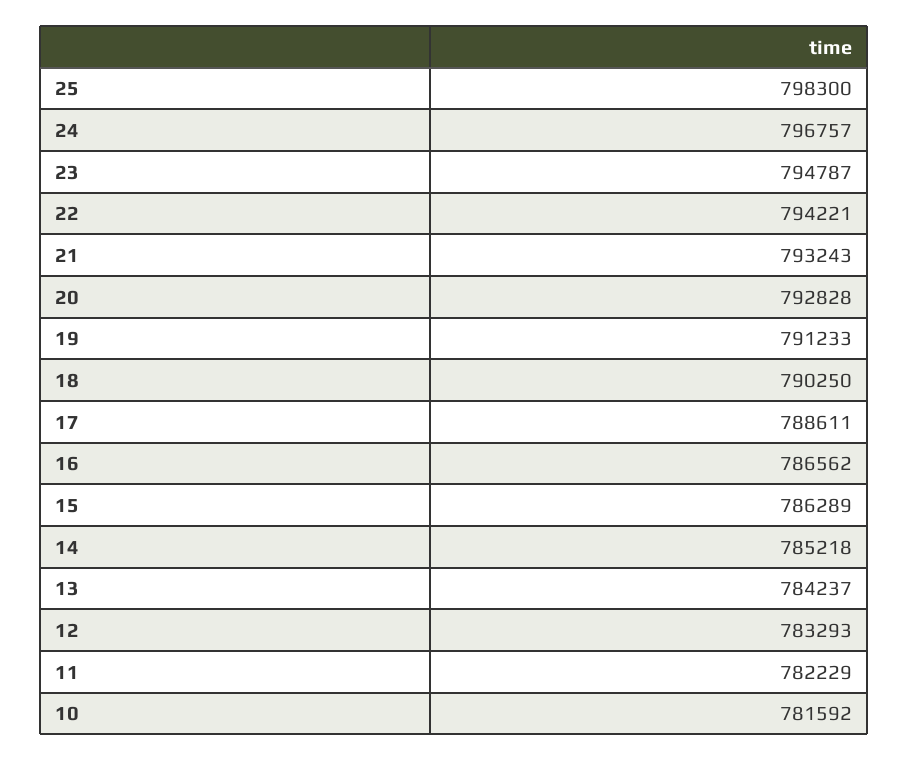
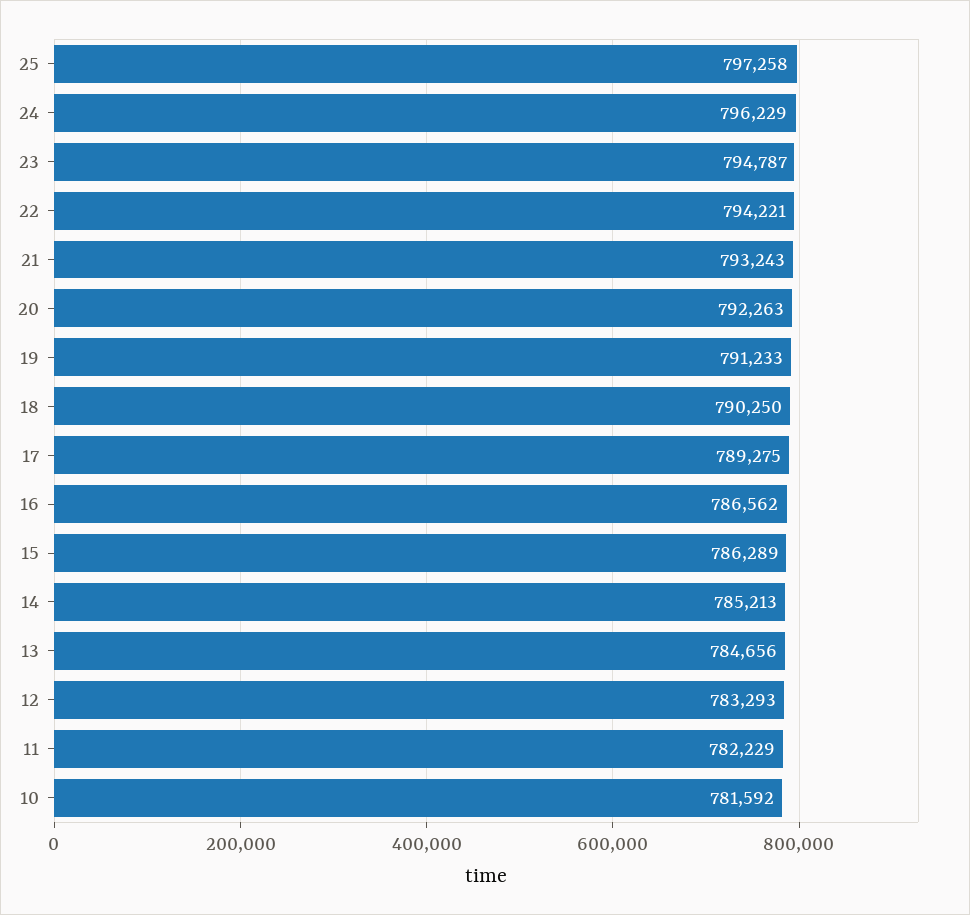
  {
-   "25": 798300,
+   "25": 797258,
-   "24": 796757,
+   "24": 796229,
    "23": 794787,
    "22": 794221,
    "21": 793243,
-   "20": 792828,
+   "20": 792263,
    "19": 791233,
    "18": 790250,
-   "17": 788611,
+   "17": 789275,
    "16": 786562,
    "15": 786289,
-   "14": 785218,
+   "14": 785213,
-   "13": 784237,
+   "13": 784656,
    "12": 783293,
    "11": 782229,
    "10": 781592
  }

